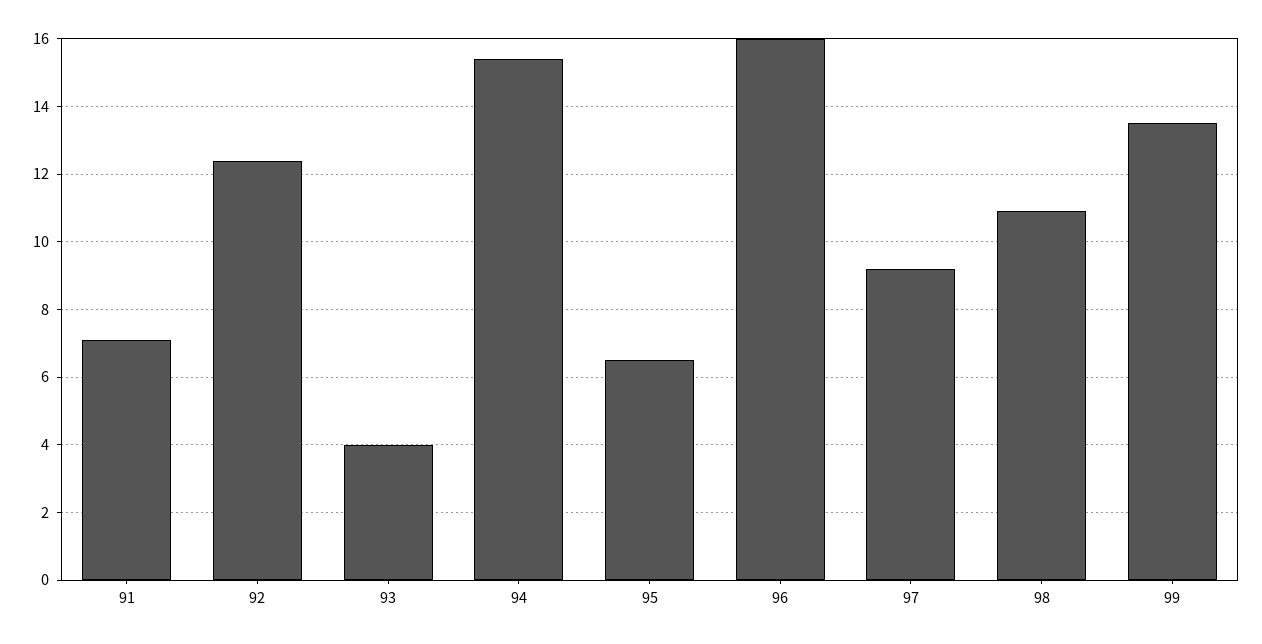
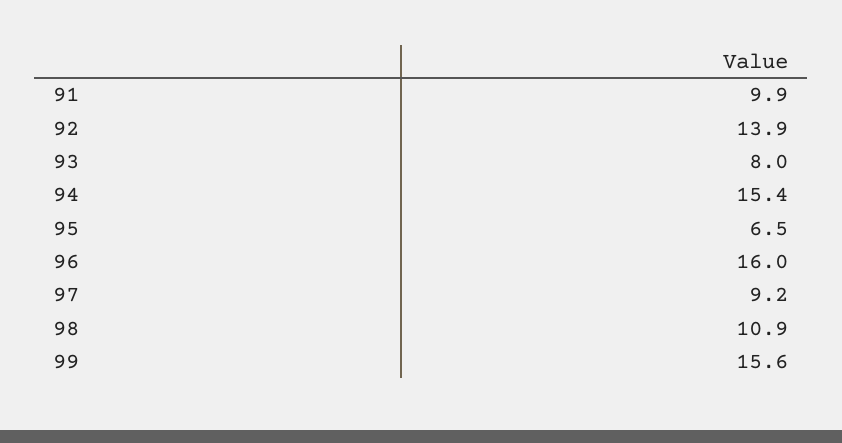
  {
-   "91": 7,
+   "91": 9.9,
-   "92": 12.5,
+   "92": 13.9,
-   "93": 4,
+   "93": 8,
    "94": 15.4,
    "95": 6.5,
    "96": 16,
    "97": 9.2,
    "98": 10.9,
-   "99": 13.5
+   "99": 15.6
  }

